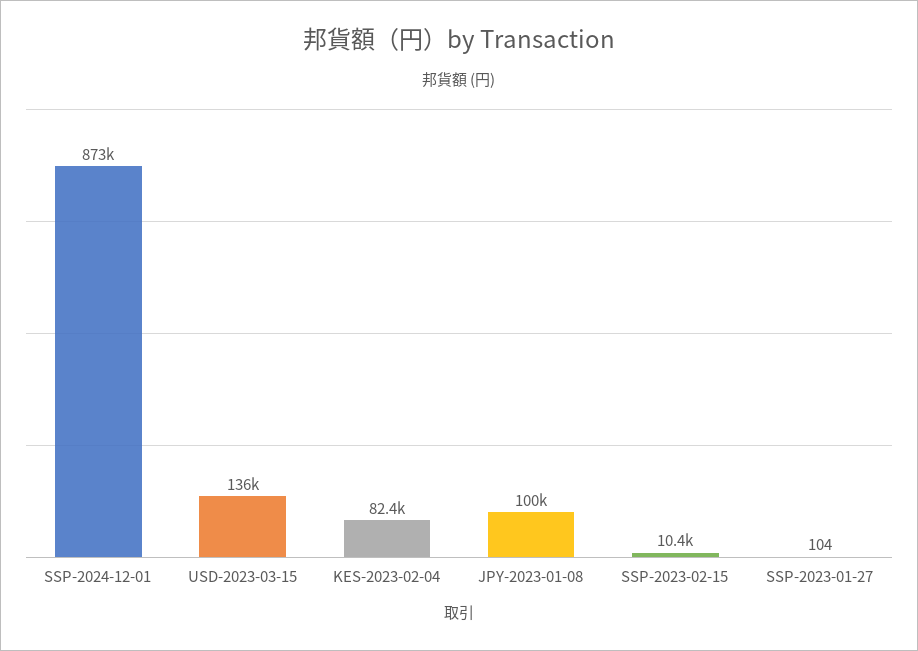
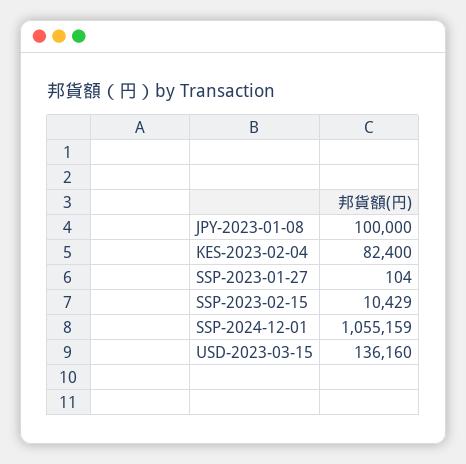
  {
-   "SSP-2024-12-01": 873000,
+   "SSP-2024-12-01": 1055159,
    "USD-2023-03-15": 136160,
    "KES-2023-02-04": 82400,
    "JPY-2023-01-08": 100000,
    "SSP-2023-02-15": 10429,
    "SSP-2023-01-27": 104
  }

